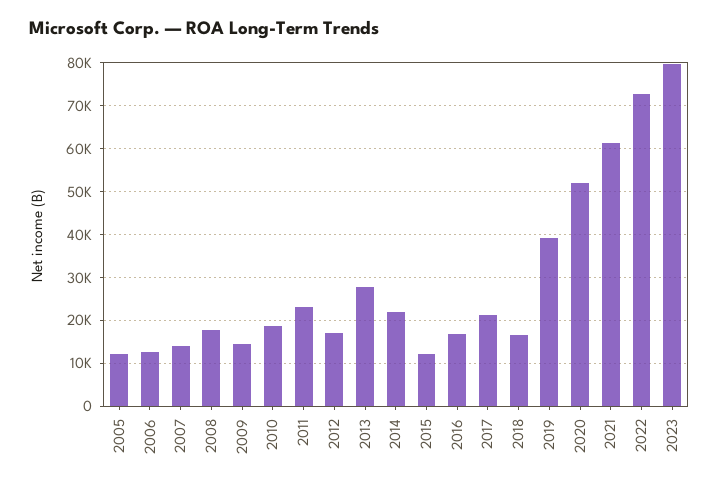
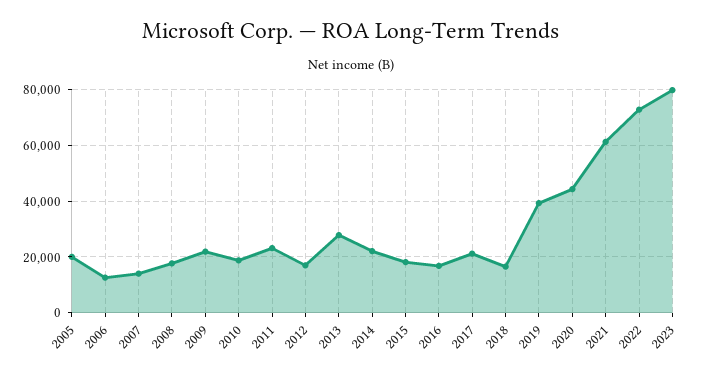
  {
-   "2005": 12000,
+   "2005": 20000,
    "2006": 12000,
    "2007": 14000,
    "2008": 18000,
-   "2009": 14000,
+   "2009": 22500,
    "2010": 18000,
    "2011": 24000,
    "2012": 16000,
    "2013": 28000,
    "2014": 22000,
-   "2015": 12000,
+   "2015": 17500,
    "2016": 16000,
    "2017": 22000,
    "2018": 16000,
    "2019": 40000,
-   "2020": 52000,
+   "2020": 45000,
    "2021": 62000,
    "2022": 72000,
    "2023": 80000
  }

